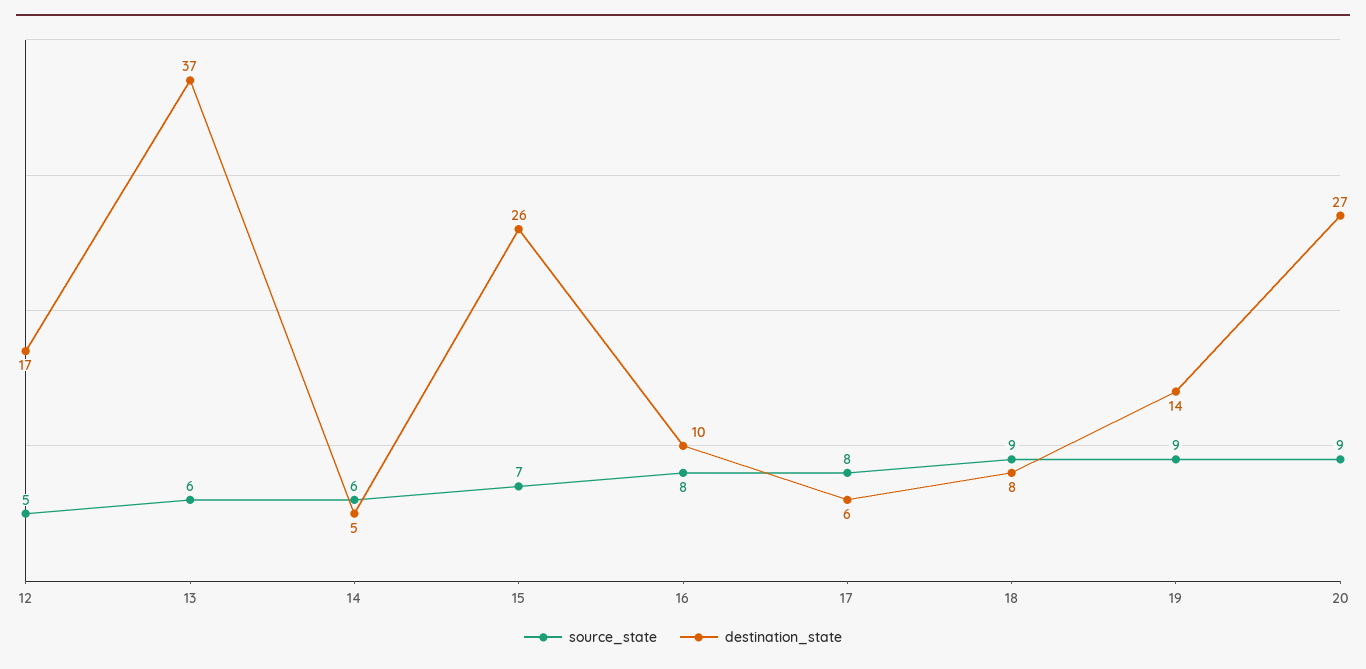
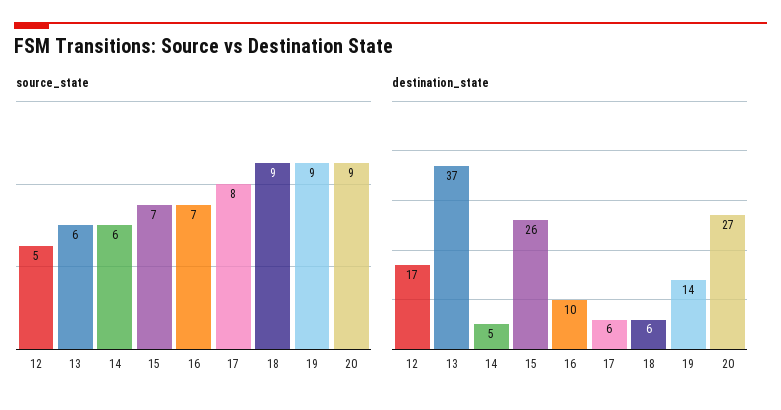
  {
    "source_state": {
      "12": 5,
      "13": 6,
      "14": 6,
      "15": 7,
-     "16": 8,
+     "16": 7,
      "17": 8,
      "18": 9,
      "19": 9,
      "20": 9
    },
    "destination_state": {
      "12": 17,
      "13": 37,
      "14": 5,
      "15": 26,
      "16": 10,
      "17": 6,
-     "18": 8,
+     "18": 6,
      "19": 14,
      "20": 27
    }
  }

